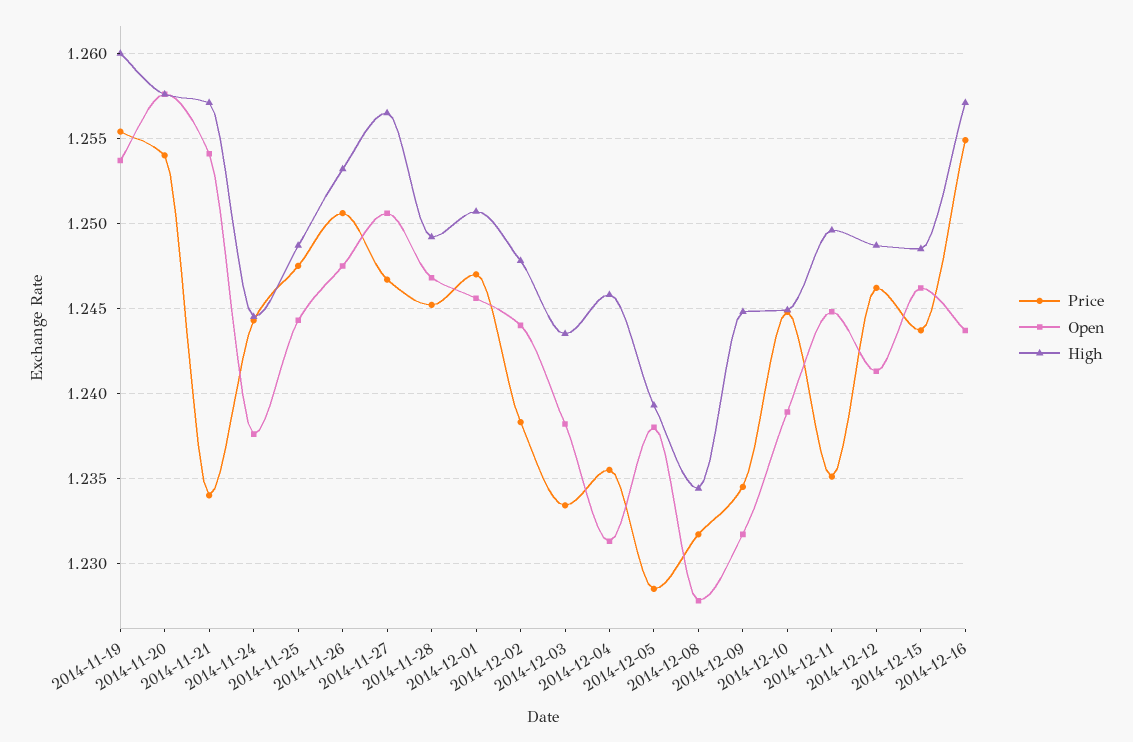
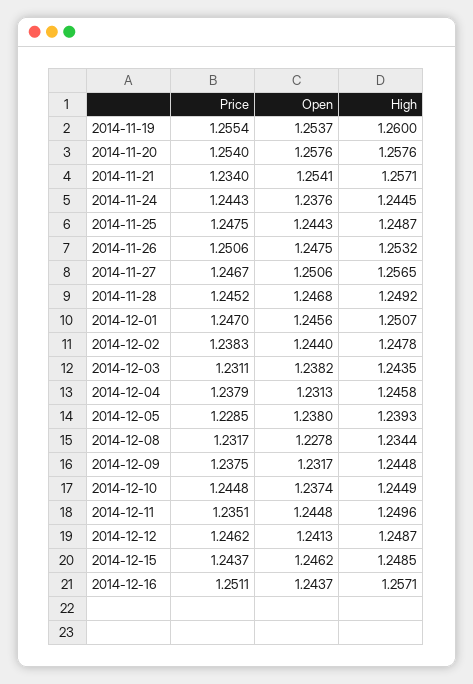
  {
    "Price": {
      "2014-11-19": 1.2554,
      "2014-11-20": 1.254,
      "2014-11-21": 1.234,
      "2014-11-24": 1.2443,
      "2014-11-25": 1.2475,
      "2014-11-26": 1.2506,
      "2014-11-27": 1.2467,
      "2014-11-28": 1.2452,
      "2014-12-01": 1.247,
      "2014-12-02": 1.2383,
-     "2014-12-03": 1.2335,
+     "2014-12-03": 1.2311,
-     "2014-12-04": 1.2355,
+     "2014-12-04": 1.2379,
      "2014-12-05": 1.2285,
      "2014-12-08": 1.2317,
-     "2014-12-09": 1.2345,
+     "2014-12-09": 1.2375,
      "2014-12-10": 1.2448,
      "2014-12-11": 1.2351,
      "2014-12-12": 1.2462,
      "2014-12-15": 1.2437,
-     "2014-12-16": 1.255
+     "2014-12-16": 1.2511
    },
    "Open": {
      "2014-11-19": 1.2537,
      "2014-11-20": 1.2576,
      "2014-11-21": 1.2541,
      "2014-11-24": 1.2376,
      "2014-11-25": 1.2443,
      "2014-11-26": 1.2475,
      "2014-11-27": 1.2506,
      "2014-11-28": 1.2468,
      "2014-12-01": 1.2456,
      "2014-12-02": 1.244,
      "2014-12-03": 1.2382,
      "2014-12-04": 1.2313,
      "2014-12-05": 1.238,
      "2014-12-08": 1.2278,
      "2014-12-09": 1.2317,
-     "2014-12-10": 1.239,
+     "2014-12-10": 1.2374,
      "2014-12-11": 1.2448,
      "2014-12-12": 1.2413,
      "2014-12-15": 1.2462,
      "2014-12-16": 1.2437
    },
    "High": {
      "2014-11-19": 1.26,
      "2014-11-20": 1.2576,
      "2014-11-21": 1.2571,
      "2014-11-24": 1.2445,
      "2014-11-25": 1.2487,
      "2014-11-26": 1.2532,
      "2014-11-27": 1.2565,
      "2014-11-28": 1.2492,
      "2014-12-01": 1.2507,
      "2014-12-02": 1.2478,
      "2014-12-03": 1.2435,
      "2014-12-04": 1.2458,
      "2014-12-05": 1.2393,
      "2014-12-08": 1.2344,
      "2014-12-09": 1.2448,
      "2014-12-10": 1.2449,
      "2014-12-11": 1.2496,
      "2014-12-12": 1.2487,
      "2014-12-15": 1.2485,
      "2014-12-16": 1.2571
    }
  }

